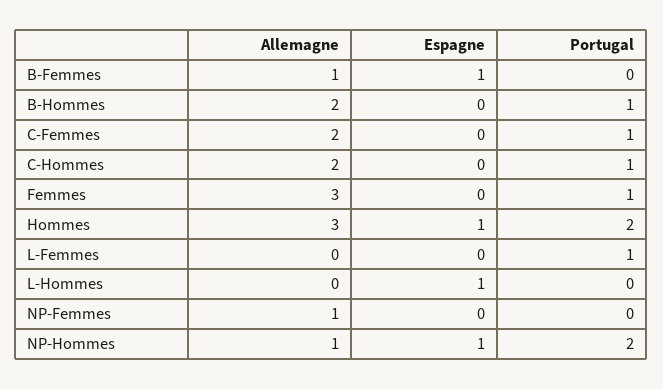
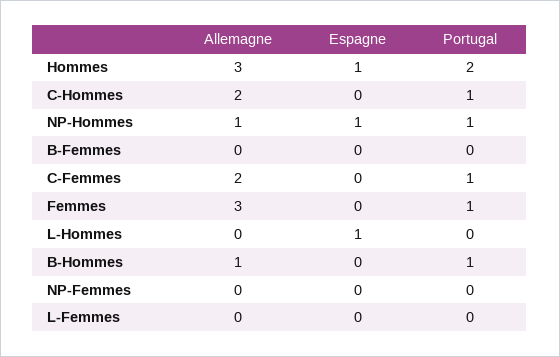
  {
    "Allemagne": {
-     "B-Femmes": 1,
+     "B-Femmes": 0,
-     "B-Hommes": 2,
+     "B-Hommes": 1,
      "C-Femmes": 2,
      "C-Hommes": 2,
      "Femmes": 3,
      "Hommes": 3,
      "L-Femmes": 0,
      "L-Hommes": 0,
-     "NP-Femmes": 1,
+     "NP-Femmes": 0,
      "NP-Hommes": 1
    },
    "Espagne": {
-     "B-Femmes": 1,
+     "B-Femmes": 0,
      "B-Hommes": 0,
      "C-Femmes": 0,
      "C-Hommes": 0,
      "Femmes": 0,
      "Hommes": 1,
      "L-Femmes": 0,
      "L-Hommes": 1,
      "NP-Femmes": 0,
      "NP-Hommes": 1
    },
    "Portugal": {
      "B-Femmes": 0,
      "B-Hommes": 1,
      "C-Femmes": 1,
      "C-Hommes": 1,
      "Femmes": 1,
      "Hommes": 2,
-     "L-Femmes": 1,
+     "L-Femmes": 0,
      "L-Hommes": 0,
      "NP-Femmes": 0,
-     "NP-Hommes": 2
+     "NP-Hommes": 1
    }
  }

